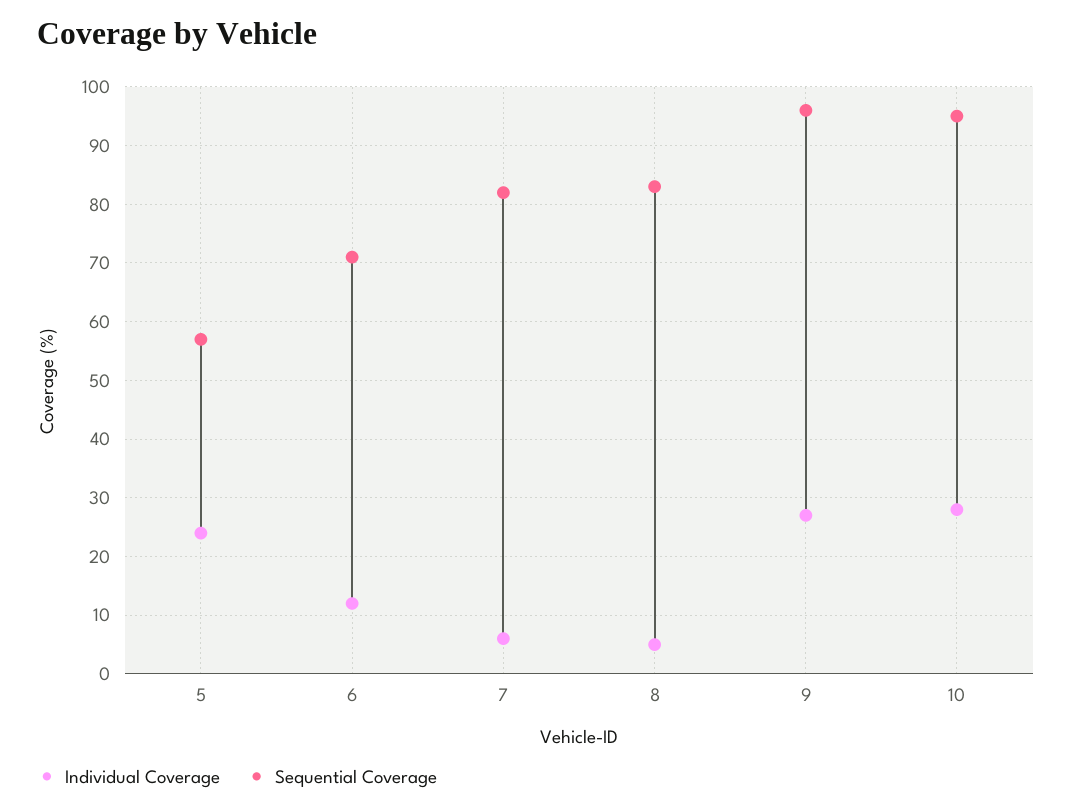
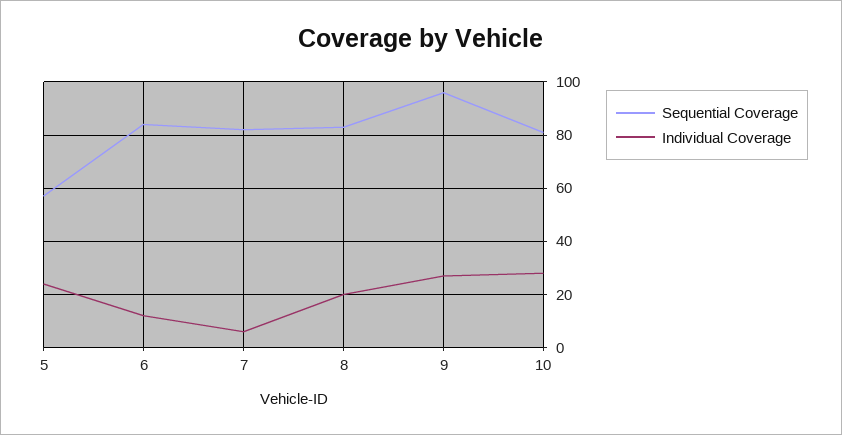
  {
    "Individual Coverage": {
      "5": 25,
      "6": 10,
      "7": 5,
-     "8": 5,
+     "8": 20,
      "9": 25,
      "10": 30
    },
    "Sequential Coverage": {
      "5": 55,
-     "6": 70,
+     "6": 85,
      "7": 80,
      "8": 85,
      "9": 95,
-     "10": 95
+     "10": 80
    }
  }

